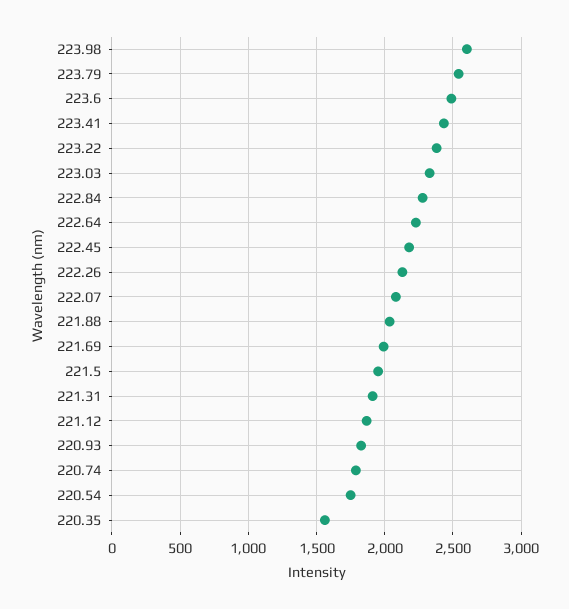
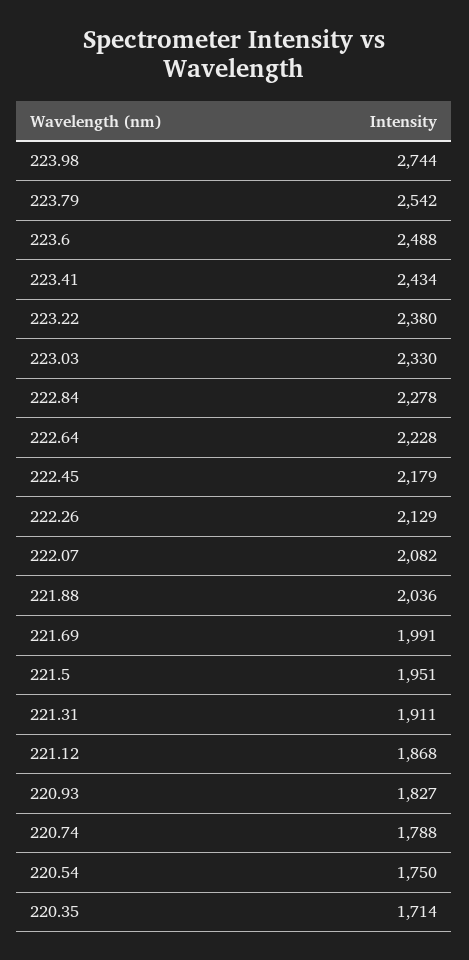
  {
-   "223.98": 2600,
+   "223.98": 2744,
    "223.79": 2542,
    "223.6": 2488,
    "223.41": 2434,
    "223.22": 2380,
    "223.03": 2330,
    "222.84": 2278,
    "222.64": 2228,
    "222.45": 2179,
    "222.26": 2129,
    "222.07": 2082,
    "221.88": 2036,
    "221.69": 1991,
    "221.5": 1951,
    "221.31": 1911,
    "221.12": 1868,
    "220.93": 1827,
    "220.74": 1788,
    "220.54": 1750,
-   "220.35": 1550
+   "220.35": 1714
  }

